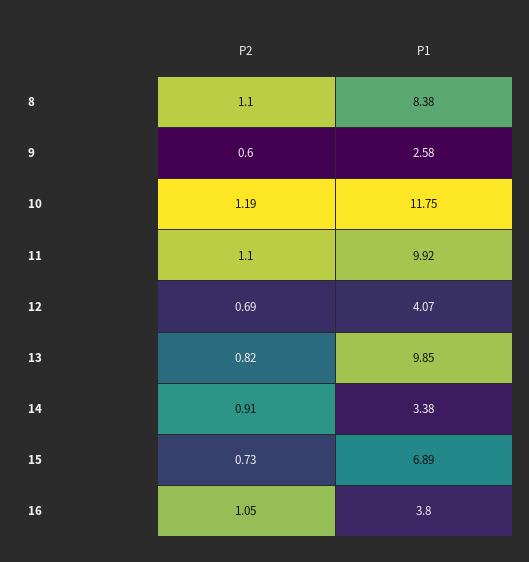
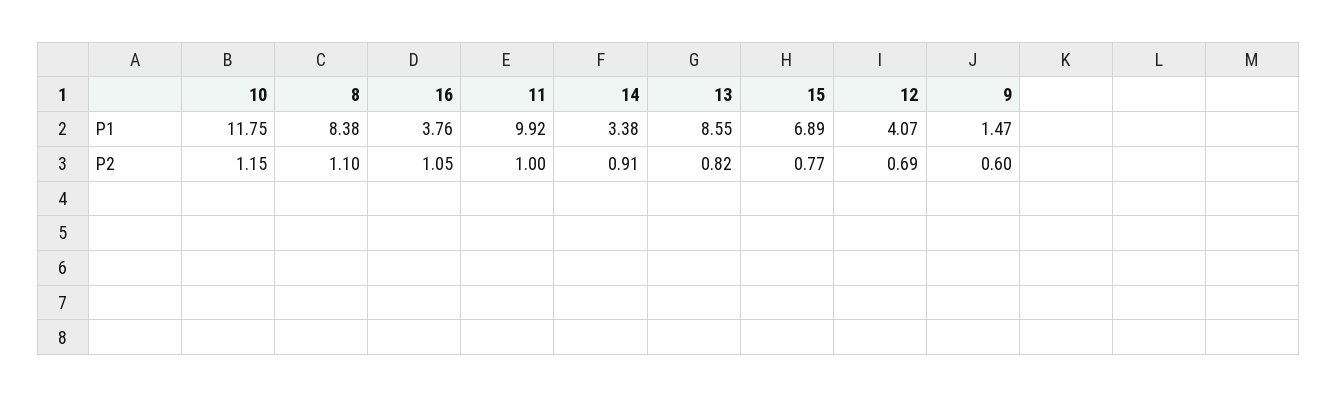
  {
    "P2": {
      "8": 1.1,
      "9": 0.6,
-     "10": 1.19,
+     "10": 1.15,
-     "11": 1.1,
+     "11": 1,
      "12": 0.69,
      "13": 0.82,
      "14": 0.91,
-     "15": 0.73,
+     "15": 0.77,
      "16": 1.05
    },
    "P1": {
      "8": 8.38,
-     "9": 2.58,
+     "9": 1.47,
      "10": 11.75,
      "11": 9.92,
      "12": 4.07,
-     "13": 9.85,
+     "13": 8.55,
      "14": 3.38,
      "15": 6.89,
-     "16": 3.8
+     "16": 3.76
    }
  }

